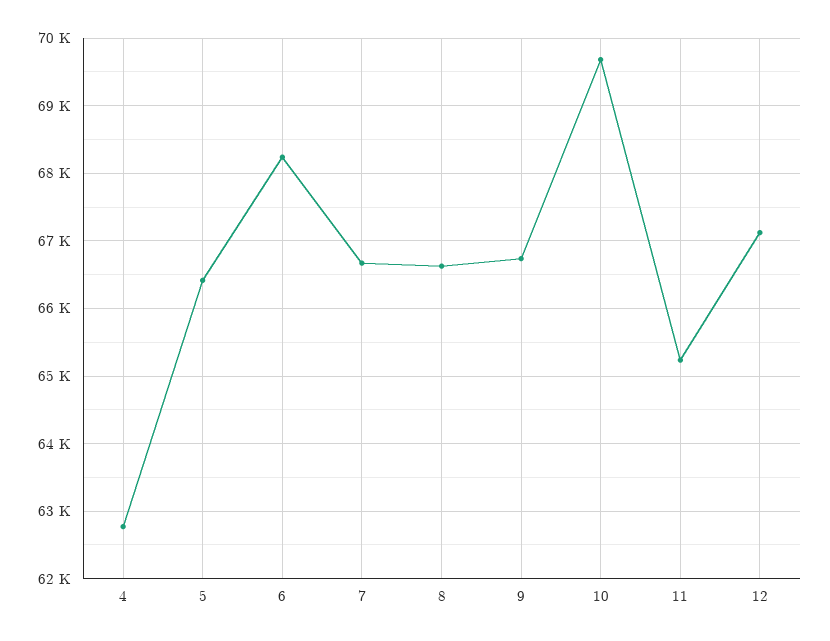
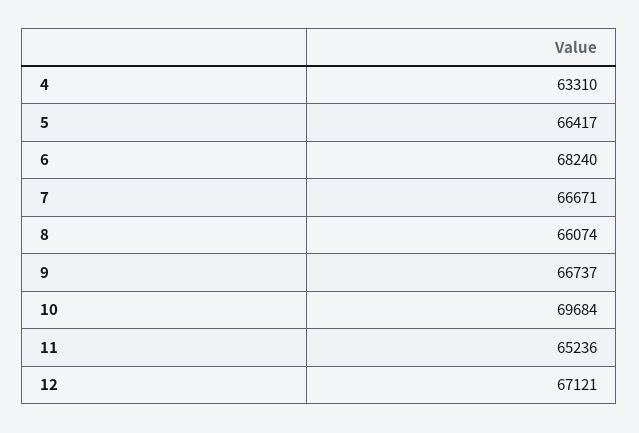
  {
-   "4": 62800,
+   "4": 63310,
    "5": 66417,
    "6": 68240,
    "7": 66671,
-   "8": 66600,
+   "8": 66074,
    "9": 66737,
    "10": 69684,
    "11": 65236,
    "12": 67121
  }

